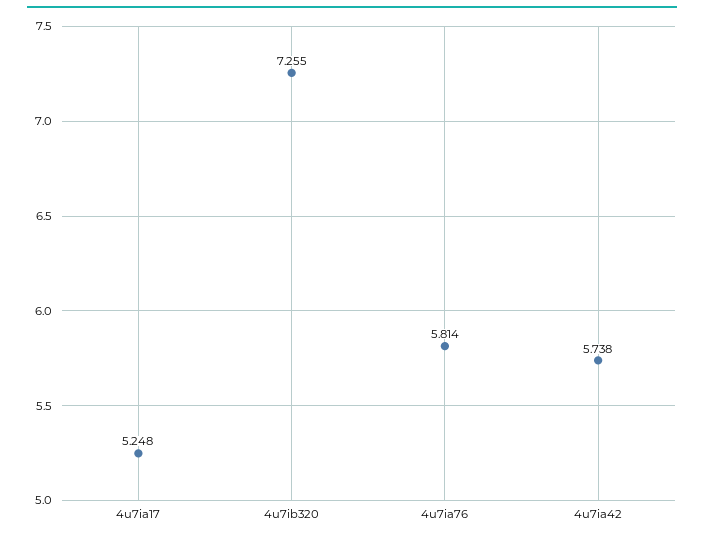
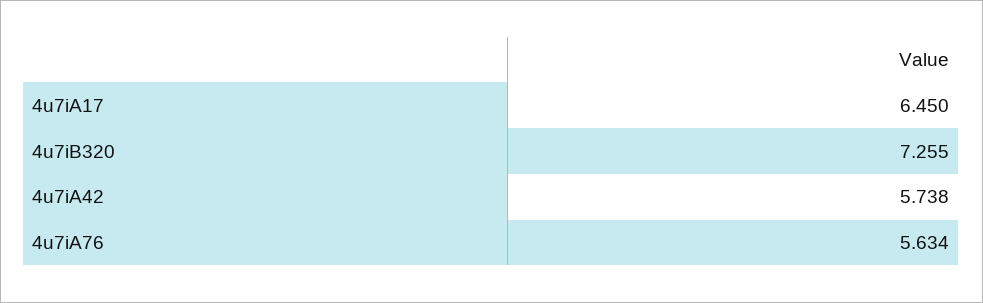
  {
-   "4u7ia17": 5.248,
+   "4u7ia17": 6.45,
    "4u7ib320": 7.255,
-   "4u7ia76": 5.814,
+   "4u7ia76": 5.634,
    "4u7ia42": 5.738
  }

